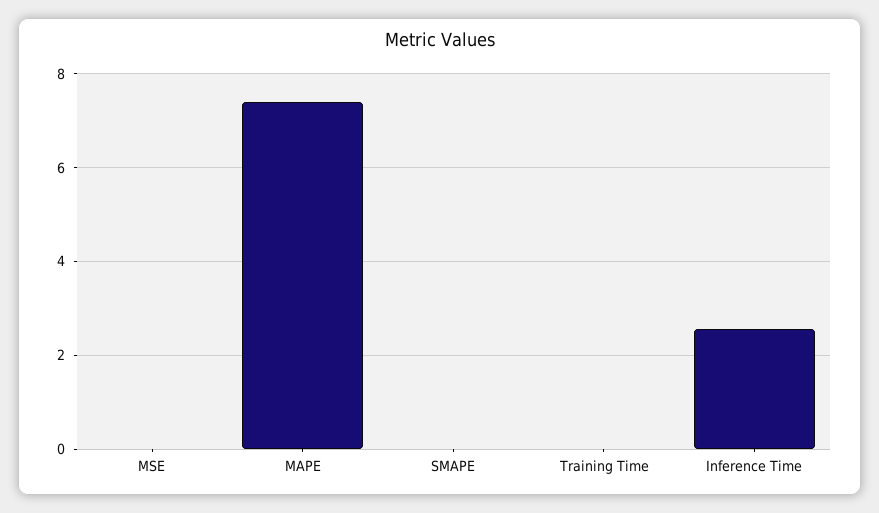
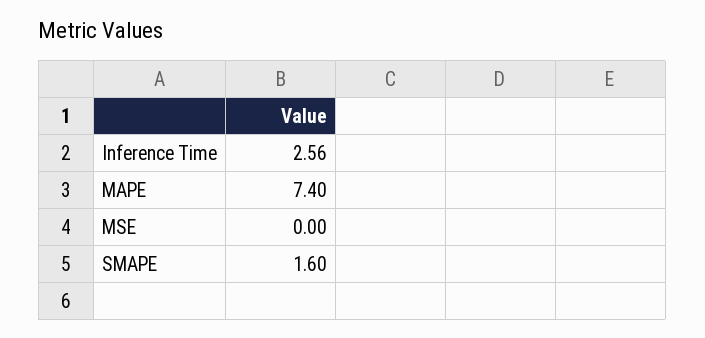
  {
    "MSE": 0,
    "MAPE": 7.4,
-   "SMAPE": 0,
+   "SMAPE": 1.6,
-   "Training Time": 0,
    "Inference Time": 2.56
  }

